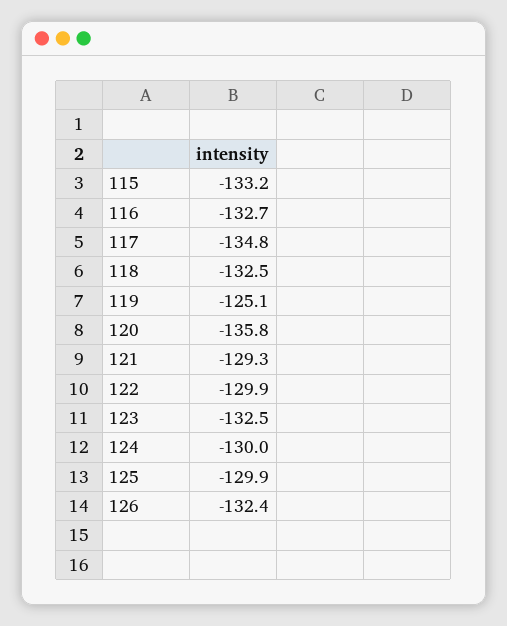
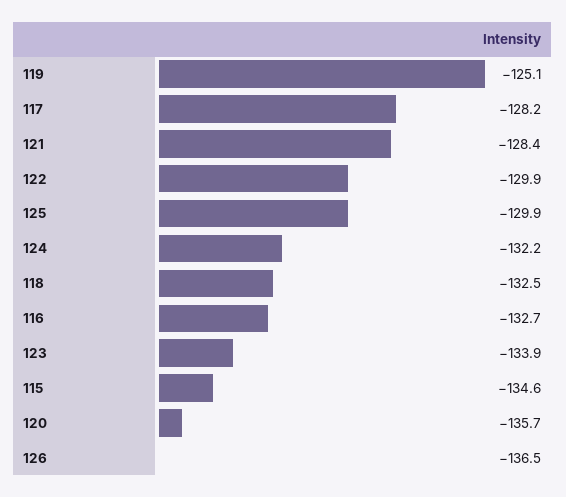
  {
-   "115": -133.2,
+   "115": -134.6,
    "116": -132.7,
-   "117": -134.8,
+   "117": -128.2,
    "118": -132.5,
    "119": -125.1,
-   "120": -135.8,
+   "120": -135.7,
-   "121": -129.3,
+   "121": -128.4,
    "122": -129.9,
-   "123": -132.5,
+   "123": -133.9,
-   "124": -130,
+   "124": -132.2,
    "125": -129.9,
-   "126": -132.4
+   "126": -136.5
  }

